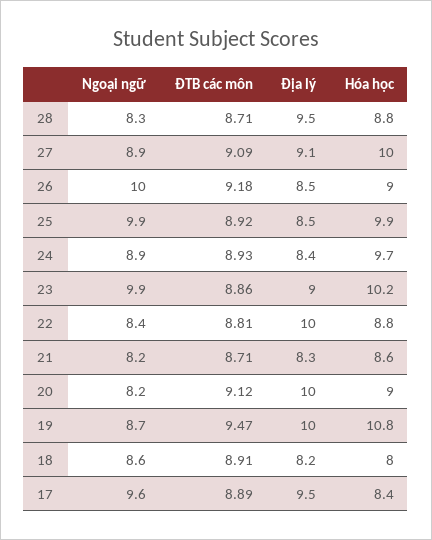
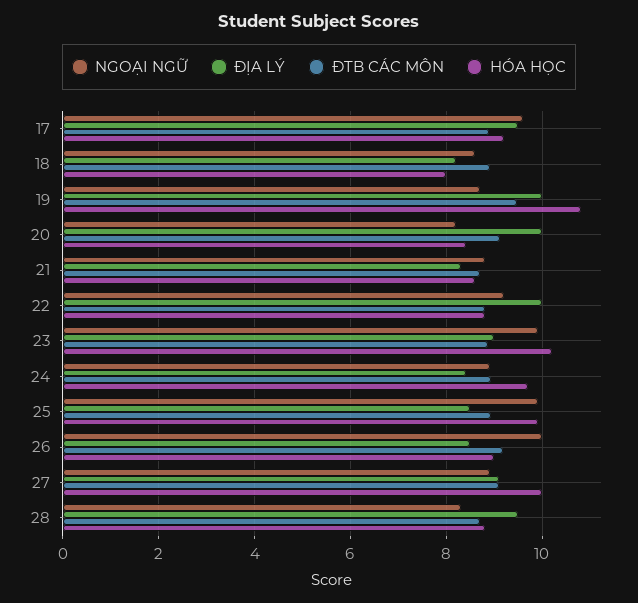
  {
    "Ngoại ngữ": {
      "28": 8.3,
      "27": 8.9,
      "26": 10,
      "25": 9.9,
      "24": 8.9,
      "23": 9.9,
-     "22": 8.4,
+     "22": 9.2,
-     "21": 8.2,
+     "21": 8.8,
      "20": 8.2,
      "19": 8.7,
      "18": 8.6,
      "17": 9.6
    },
    "ĐTB các môn": {
      "28": 8.71,
      "27": 9.09,
      "26": 9.18,
      "25": 8.92,
      "24": 8.93,
      "23": 8.86,
      "22": 8.81,
      "21": 8.71,
      "20": 9.12,
      "19": 9.47,
      "18": 8.91,
      "17": 8.89
    },
    "Địa lý": {
      "28": 9.5,
      "27": 9.1,
      "26": 8.5,
      "25": 8.5,
      "24": 8.4,
      "23": 9,
      "22": 10,
      "21": 8.3,
      "20": 10,
      "19": 10,
      "18": 8.2,
      "17": 9.5
    },
    "Hóa học": {
      "28": 8.8,
      "27": 10,
      "26": 9,
      "25": 9.9,
      "24": 9.7,
      "23": 10.2,
      "22": 8.8,
      "21": 8.6,
-     "20": 9,
+     "20": 8.4,
      "19": 10.8,
      "18": 8,
-     "17": 8.4
+     "17": 9.2
    }
  }

